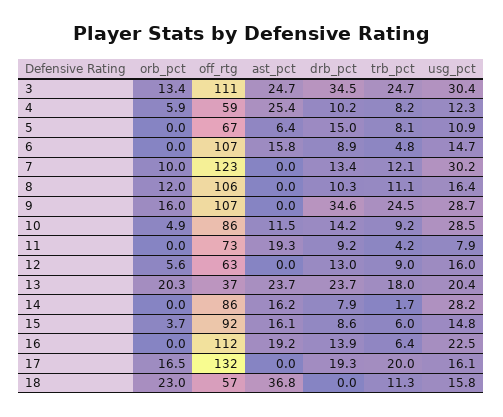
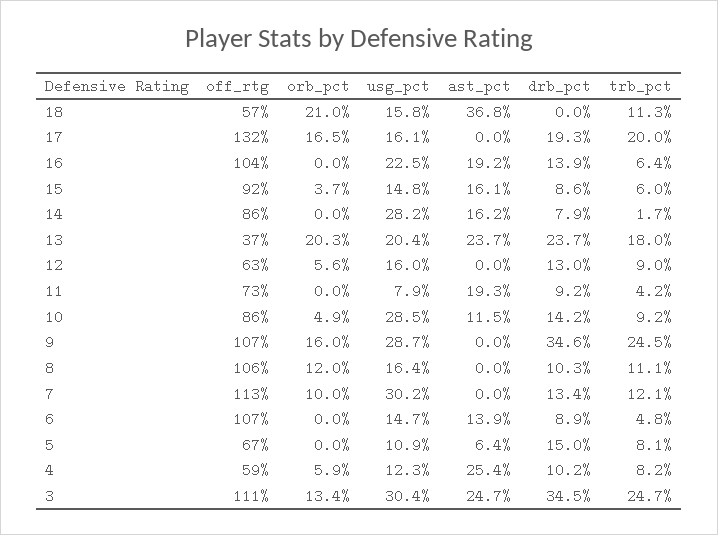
  {
    "orb_pct": {
      "3": 13.4,
      "4": 5.9,
      "5": 0,
      "6": 0,
      "7": 10,
      "8": 12,
      "9": 16,
      "10": 4.9,
      "11": 0,
      "12": 5.6,
      "13": 20.3,
      "14": 0,
      "15": 3.7,
      "16": 0,
      "17": 16.5,
-     "18": 23
+     "18": 21
    },
    "off_rtg": {
      "3": 111,
      "4": 59,
      "5": 67,
      "6": 107,
-     "7": 123,
+     "7": 113,
      "8": 106,
      "9": 107,
      "10": 86,
      "11": 73,
      "12": 63,
      "13": 37,
      "14": 86,
      "15": 92,
-     "16": 112,
+     "16": 104,
      "17": 132,
      "18": 57
    },
    "ast_pct": {
      "3": 24.7,
      "4": 25.4,
      "5": 6.4,
-     "6": 15.8,
+     "6": 13.9,
      "7": 0,
      "8": 0,
      "9": 0,
      "10": 11.5,
      "11": 19.3,
      "12": 0,
      "13": 23.7,
      "14": 16.2,
      "15": 16.1,
      "16": 19.2,
      "17": 0,
      "18": 36.8
    },
    "drb_pct": {
      "3": 34.5,
      "4": 10.2,
      "5": 15,
      "6": 8.9,
      "7": 13.4,
      "8": 10.3,
      "9": 34.6,
      "10": 14.2,
      "11": 9.2,
      "12": 13,
      "13": 23.7,
      "14": 7.9,
      "15": 8.6,
      "16": 13.9,
      "17": 19.3,
      "18": 0
    },
    "trb_pct": {
      "3": 24.7,
      "4": 8.2,
      "5": 8.1,
      "6": 4.8,
      "7": 12.1,
      "8": 11.1,
      "9": 24.5,
      "10": 9.2,
      "11": 4.2,
      "12": 9,
      "13": 18,
      "14": 1.7,
      "15": 6,
      "16": 6.4,
      "17": 20,
      "18": 11.3
    },
    "usg_pct": {
      "3": 30.4,
      "4": 12.3,
      "5": 10.9,
      "6": 14.7,
      "7": 30.2,
      "8": 16.4,
      "9": 28.7,
      "10": 28.5,
      "11": 7.9,
      "12": 16,
      "13": 20.4,
      "14": 28.2,
      "15": 14.8,
      "16": 22.5,
      "17": 16.1,
      "18": 15.8
    }
  }

